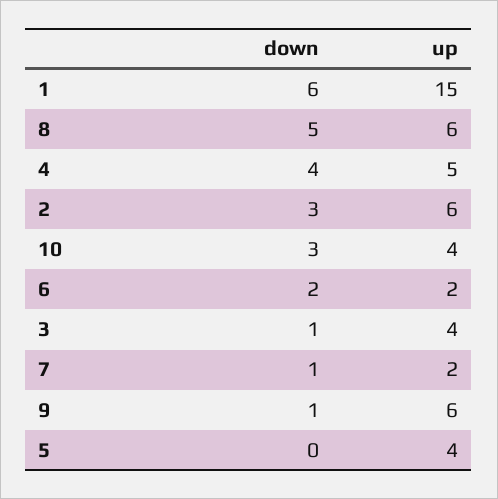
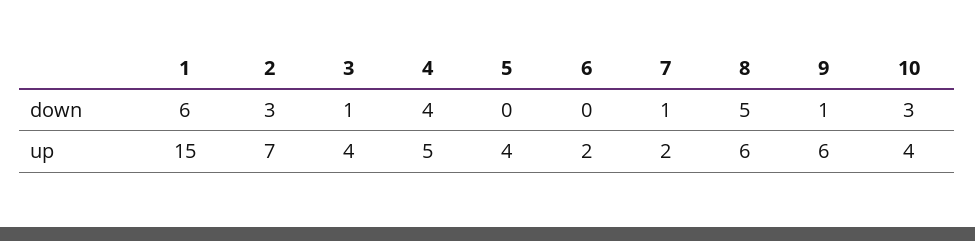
  {
    "down": {
      "1": 6,
      "8": 5,
      "4": 4,
      "2": 3,
      "10": 3,
-     "6": 2,
+     "6": 0,
      "3": 1,
      "7": 1,
      "9": 1,
      "5": 0
    },
    "up": {
      "1": 15,
      "8": 6,
      "4": 5,
-     "2": 6,
+     "2": 7,
      "10": 4,
      "6": 2,
      "3": 4,
      "7": 2,
      "9": 6,
      "5": 4
    }
  }

